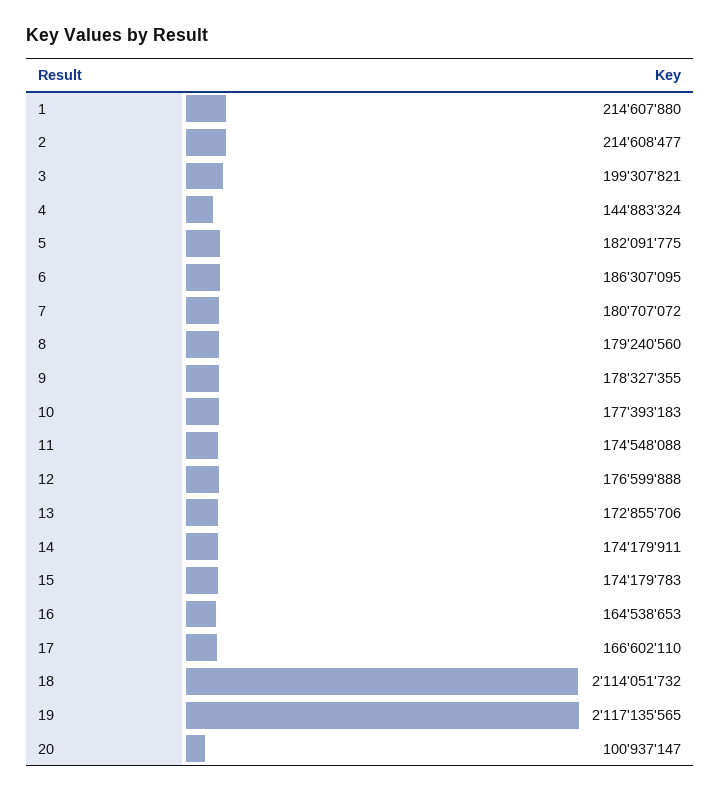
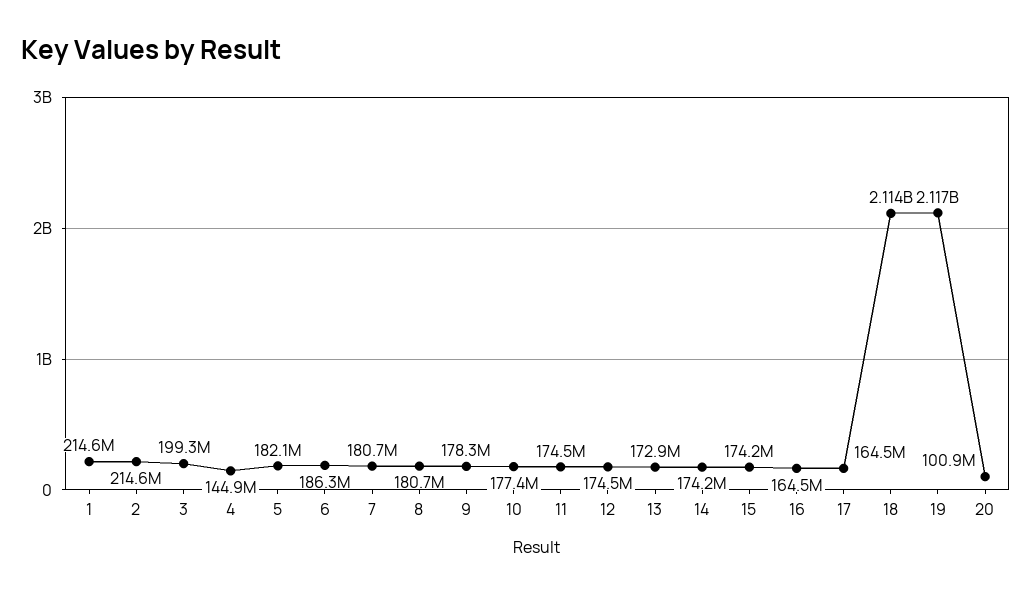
  {
    "1": 214607880,
    "2": 214608477,
    "3": 199307821,
    "4": 144883324,
    "5": 182091775,
    "6": 186307095,
    "7": 180707072,
-   "8": 179240560,
+   "8": 180700000,
    "9": 178327355,
    "10": 177393183,
    "11": 174548088,
-   "12": 176599888,
+   "12": 174500000,
    "13": 172855706,
    "14": 174179911,
    "15": 174179783,
    "16": 164538653,
-   "17": 166602110,
+   "17": 164500000,
    "18": 2114051732,
    "19": 2117135565,
    "20": 100937147
  }

